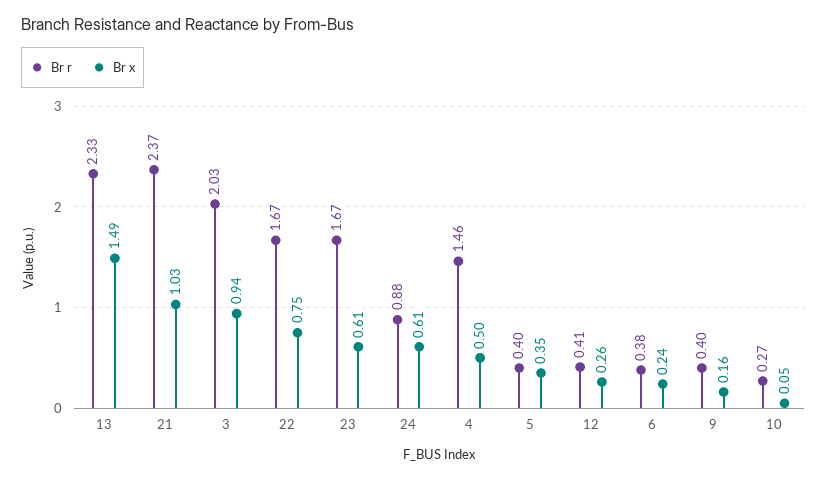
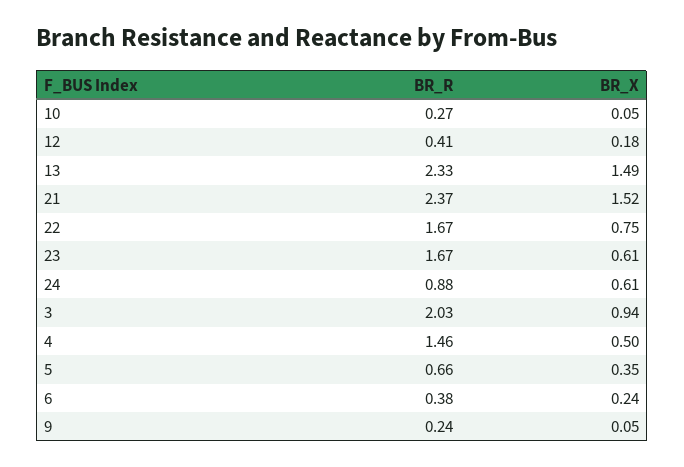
  {
    "Br r": {
      "13": 2.33,
      "21": 2.37,
      "3": 2.03,
      "22": 1.67,
      "23": 1.67,
      "24": 0.88,
      "4": 1.46,
-     "5": 0.4,
+     "5": 0.66,
      "12": 0.41,
      "6": 0.38,
-     "9": 0.4,
+     "9": 0.24,
      "10": 0.27
    },
    "Br x": {
      "13": 1.49,
-     "21": 1.03,
+     "21": 1.52,
      "3": 0.94,
      "22": 0.75,
      "23": 0.61,
      "24": 0.61,
      "4": 0.5,
      "5": 0.35,
-     "12": 0.26,
+     "12": 0.18,
      "6": 0.24,
-     "9": 0.16,
+     "9": 0.05,
      "10": 0.05
    }
  }

